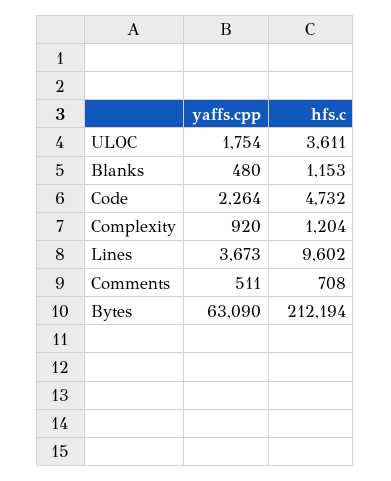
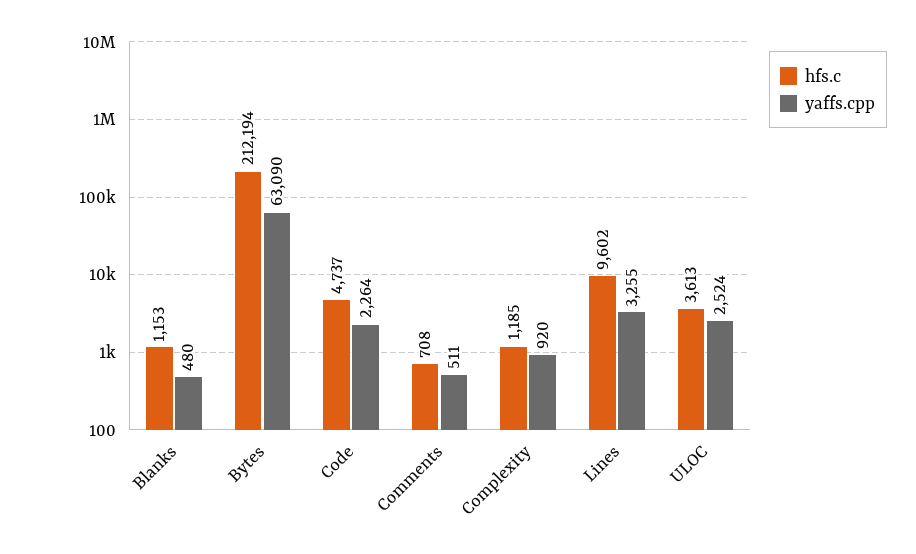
  {
    "yaffs.cpp": {
-     "ULOC": 1754,
+     "ULOC": 2524,
      "Blanks": 480,
      "Code": 2264,
      "Complexity": 920,
-     "Lines": 3673,
+     "Lines": 3255,
      "Comments": 511,
      "Bytes": 63090
    },
    "hfs.c": {
-     "ULOC": 3611,
+     "ULOC": 3613,
      "Blanks": 1153,
-     "Code": 4732,
+     "Code": 4737,
-     "Complexity": 1204,
+     "Complexity": 1185,
      "Lines": 9602,
      "Comments": 708,
      "Bytes": 212194
    }
  }

